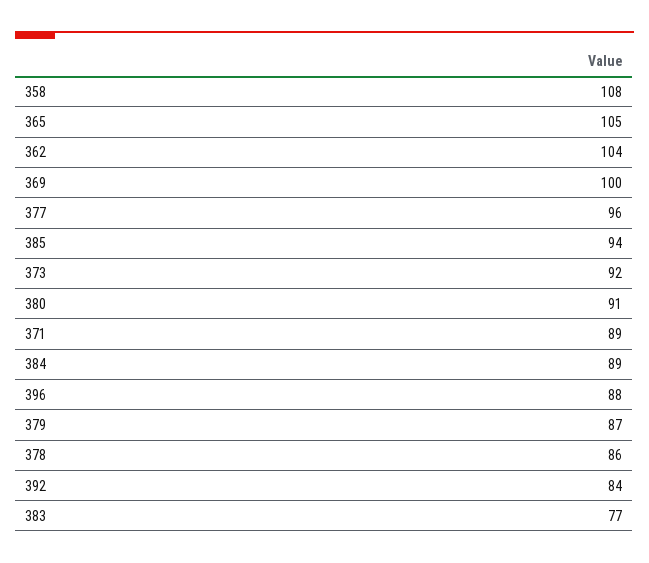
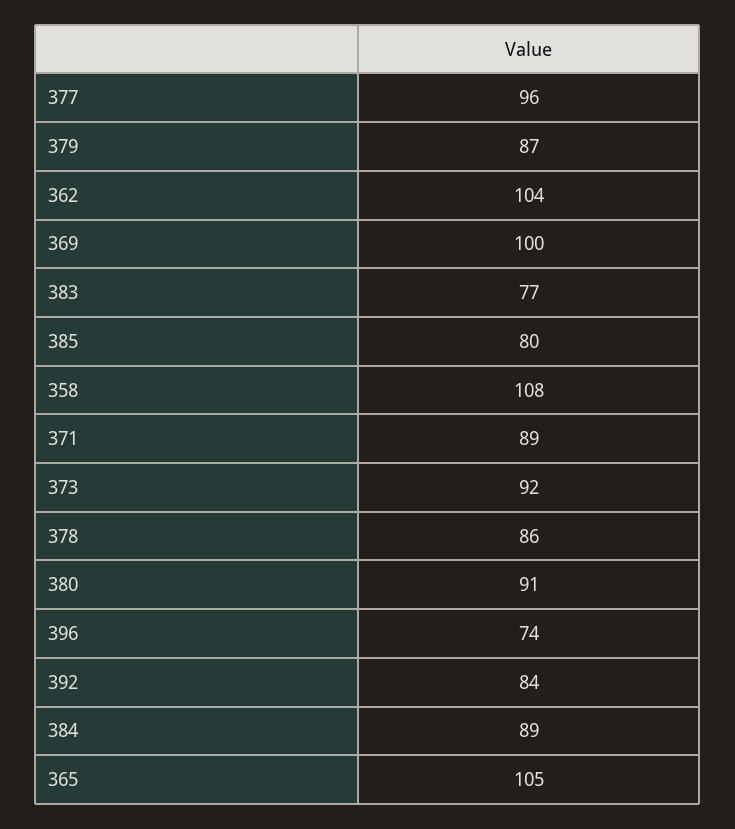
  {
    "358": 108,
    "365": 105,
    "362": 104,
    "369": 100,
    "377": 96,
-   "385": 94,
+   "385": 80,
    "373": 92,
    "380": 91,
    "371": 89,
    "384": 89,
-   "396": 88,
+   "396": 74,
    "379": 87,
    "378": 86,
    "392": 84,
    "383": 77
  }

